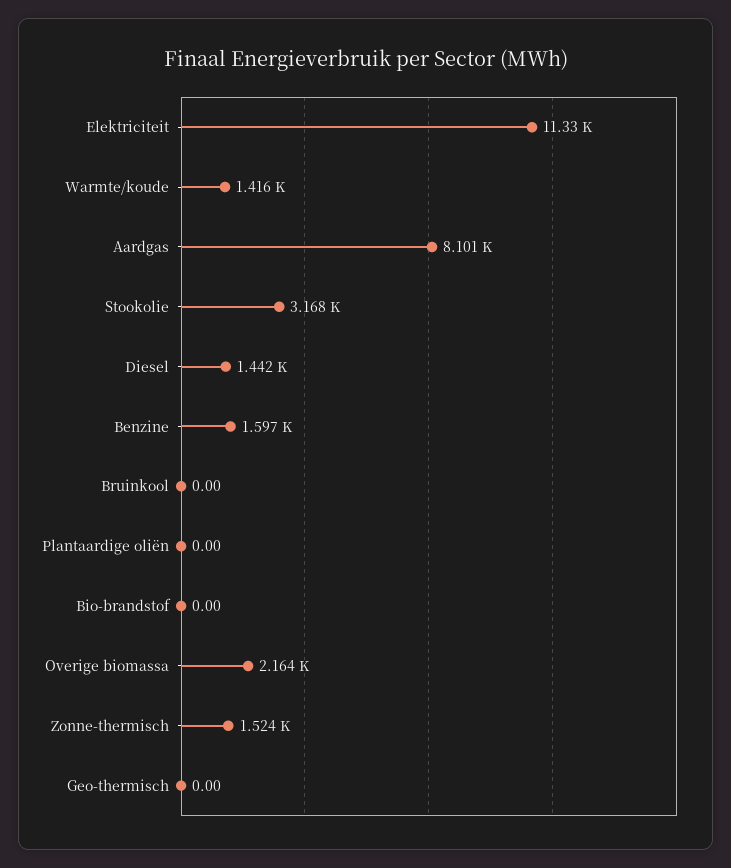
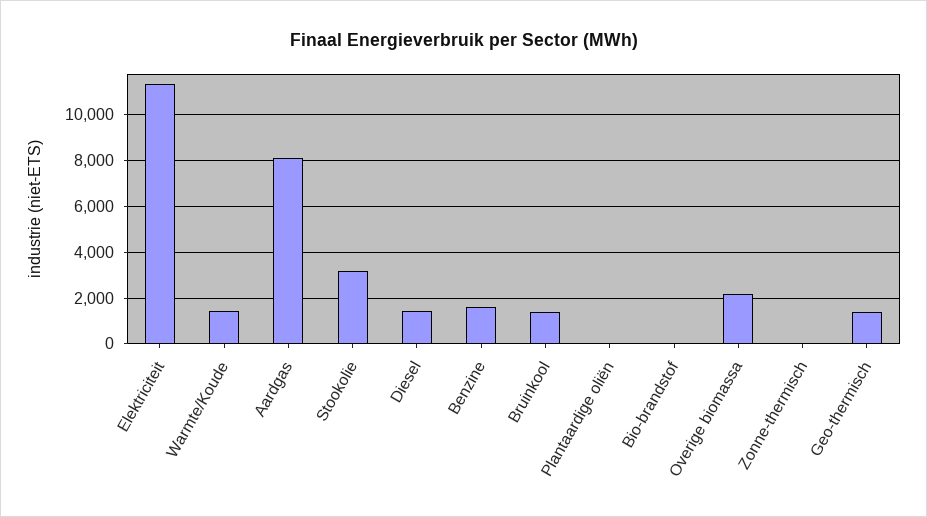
  {
    "Elektriciteit": 11330,
    "Warmte/koude": 1416,
    "Aardgas": 8101,
    "Stookolie": 3168,
    "Diesel": 1442,
    "Benzine": 1597,
-   "Bruinkool": 0,
+   "Bruinkool": 1500,
    "Plantaardige oliën": 0,
    "Bio-brandstof": 0,
    "Overige biomassa": 2164,
-   "Zonne-thermisch": 1524,
+   "Zonne-thermisch": 0,
-   "Geo-thermisch": 0
+   "Geo-thermisch": 1500
  }

